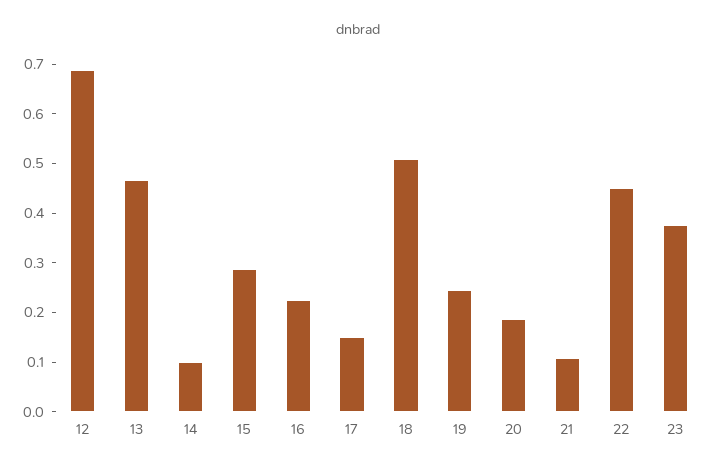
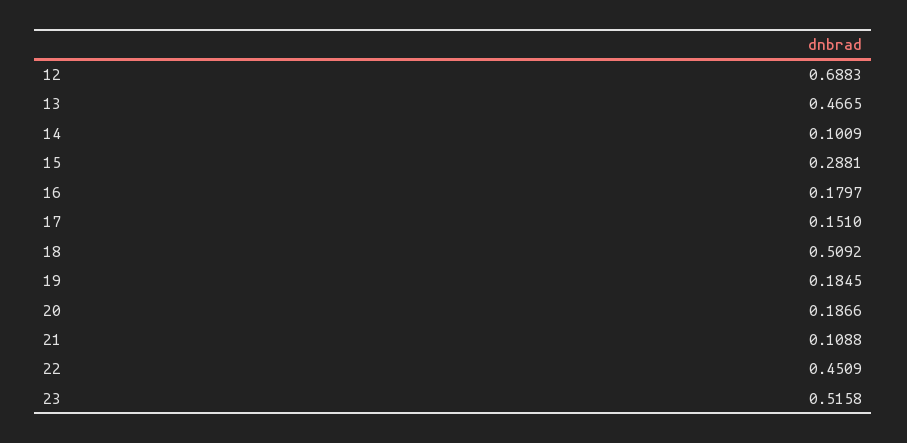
  {
    "12": 0.6883,
    "13": 0.4665,
    "14": 0.1009,
    "15": 0.2881,
-   "16": 0.22,
+   "16": 0.1797,
    "17": 0.151,
    "18": 0.5092,
-   "19": 0.24,
+   "19": 0.1845,
    "20": 0.1866,
    "21": 0.1088,
    "22": 0.4509,
-   "23": 0.38
+   "23": 0.5158
  }

